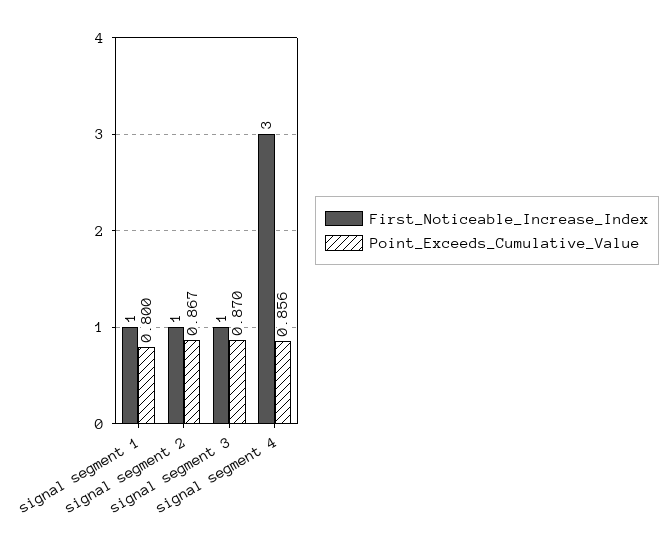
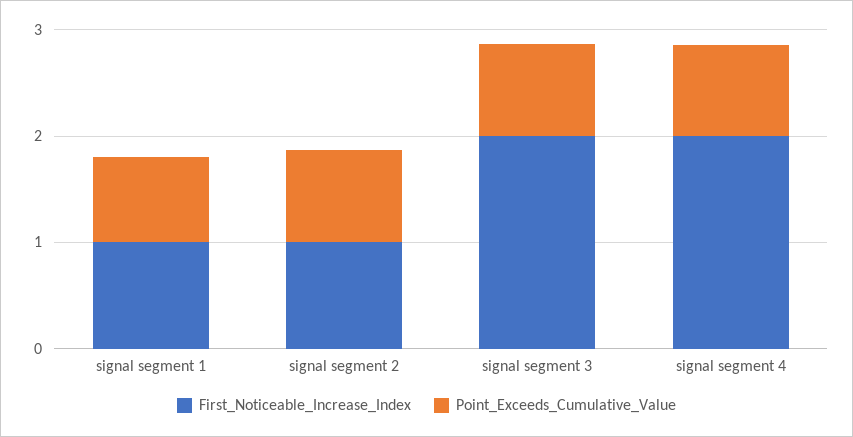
  {
    "First_Noticeable_Increase_Index": {
      "signal segment 1": 1,
      "signal segment 2": 1,
-     "signal segment 3": 1,
+     "signal segment 3": 2,
-     "signal segment 4": 3
+     "signal segment 4": 2
    },
    "Point_Exceeds_Cumulative_Value": {
      "signal segment 1": 0.8,
      "signal segment 2": 0.867,
      "signal segment 3": 0.87,
      "signal segment 4": 0.856
    }
  }

